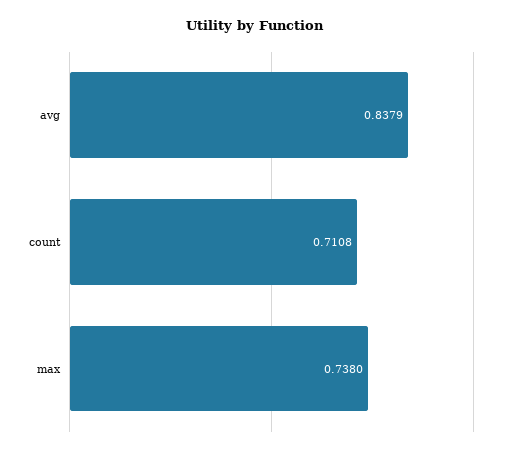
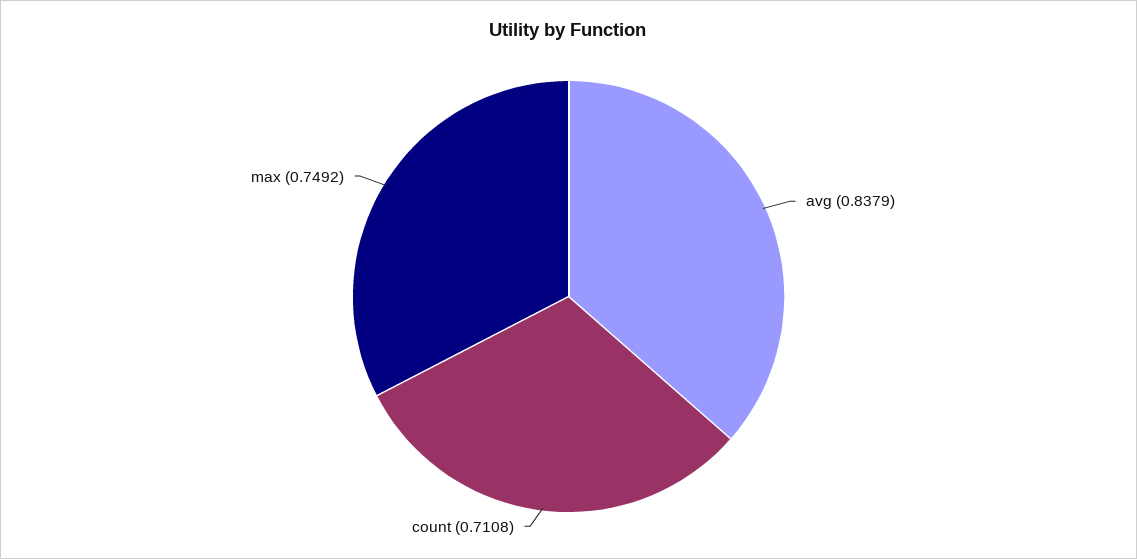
  {
    "avg": 0.8379,
    "count": 0.7108,
-   "max": 0.738
+   "max": 0.7492
  }

